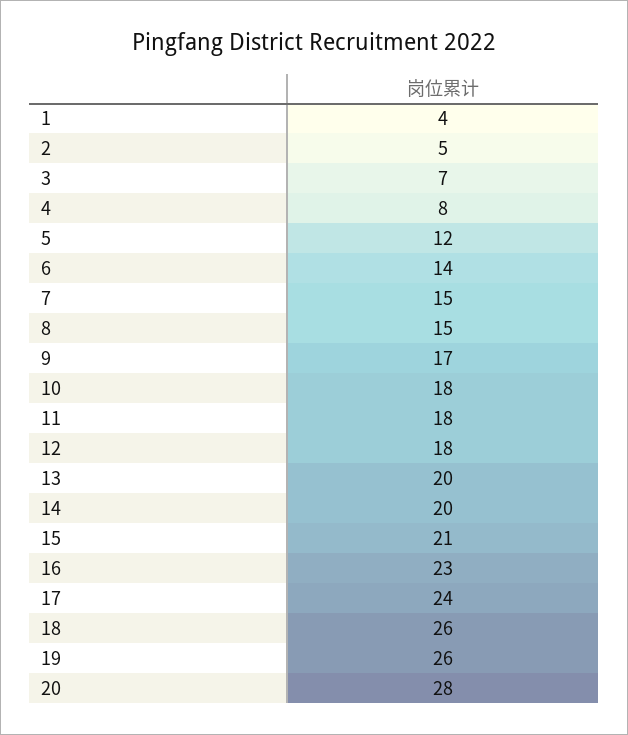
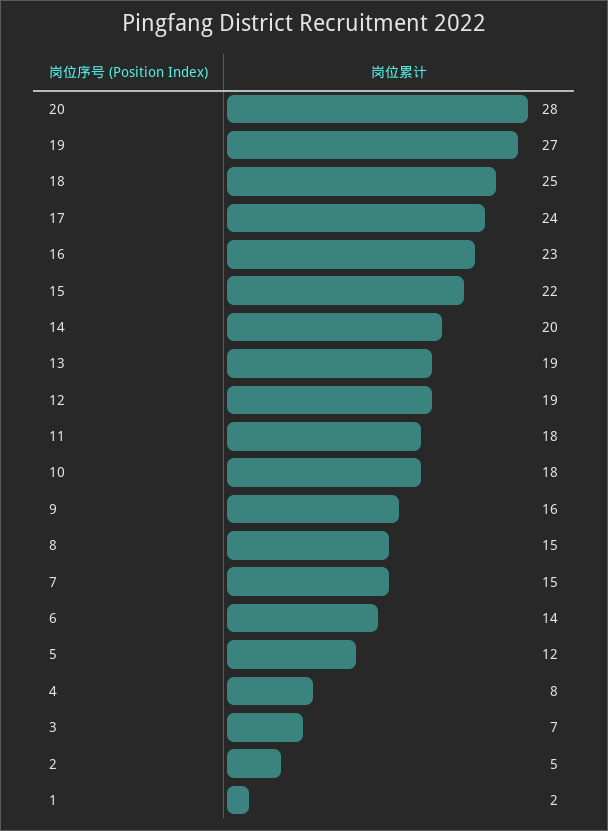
  {
-   "1": 4,
+   "1": 2,
    "2": 5,
    "3": 7,
    "4": 8,
    "5": 12,
    "6": 14,
    "7": 15,
    "8": 15,
-   "9": 17,
+   "9": 16,
    "10": 18,
    "11": 18,
-   "12": 18,
+   "12": 19,
-   "13": 20,
+   "13": 19,
    "14": 20,
-   "15": 21,
+   "15": 22,
    "16": 23,
    "17": 24,
-   "18": 26,
+   "18": 25,
-   "19": 26,
+   "19": 27,
    "20": 28
  }

